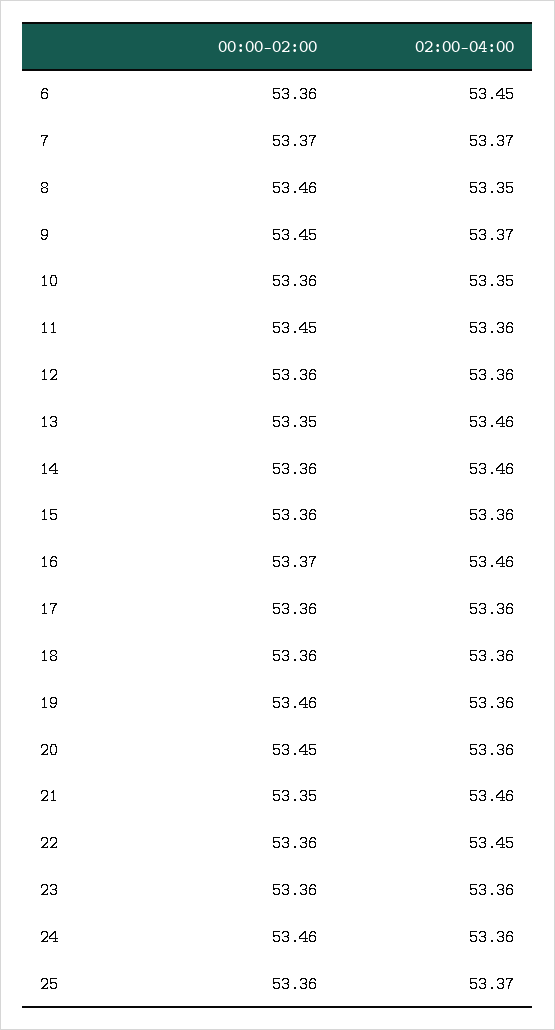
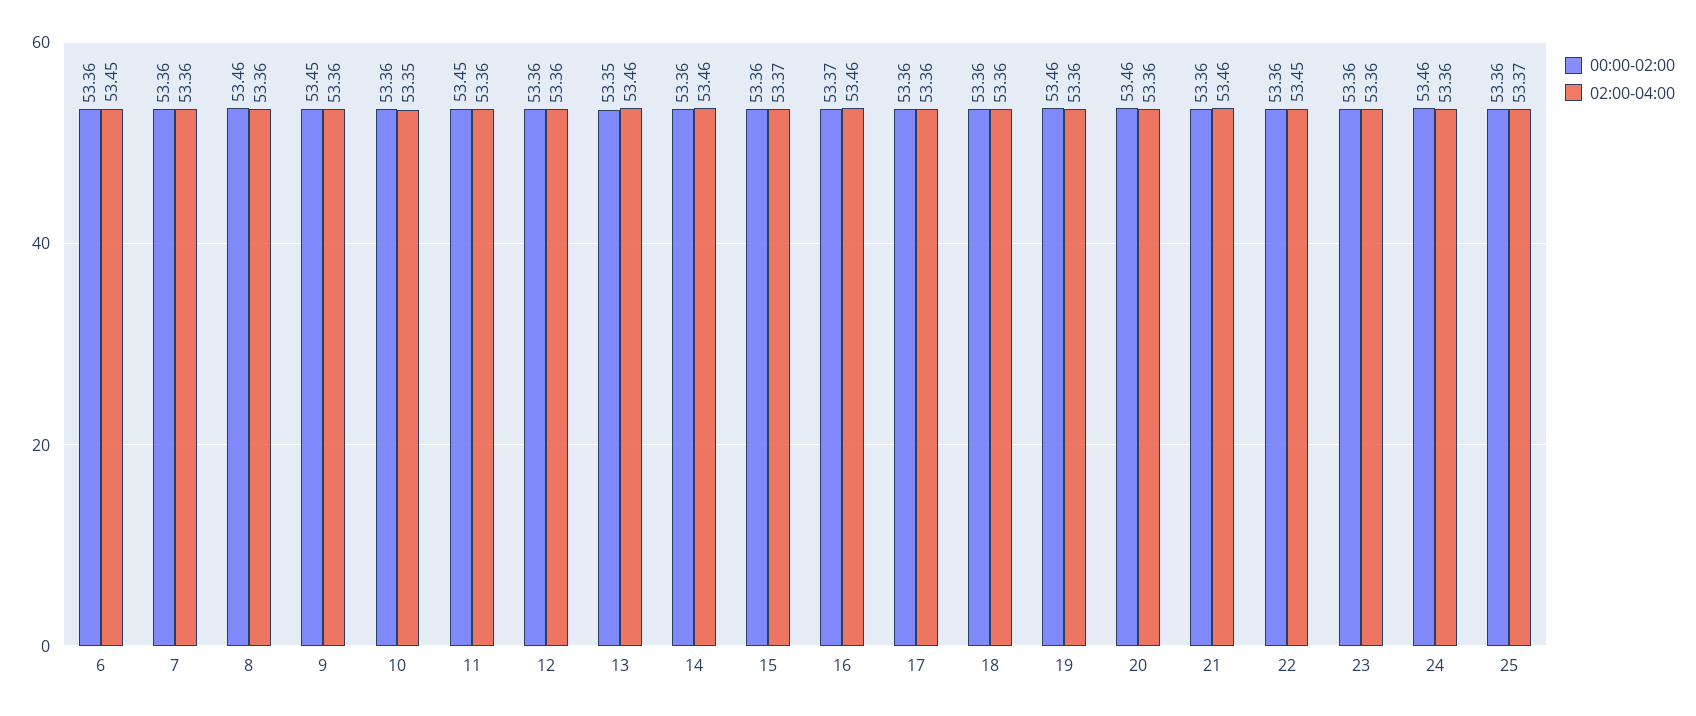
  {
    "00:00-02:00": {
      "6": 53.36,
-     "7": 53.37,
+     "7": 53.36,
      "8": 53.46,
      "9": 53.45,
      "10": 53.36,
      "11": 53.45,
      "12": 53.36,
      "13": 53.35,
      "14": 53.36,
      "15": 53.36,
      "16": 53.37,
      "17": 53.36,
      "18": 53.36,
      "19": 53.46,
-     "20": 53.45,
+     "20": 53.46,
-     "21": 53.35,
+     "21": 53.36,
      "22": 53.36,
      "23": 53.36,
      "24": 53.46,
      "25": 53.36
    },
    "02:00-04:00": {
      "6": 53.45,
-     "7": 53.37,
+     "7": 53.36,
-     "8": 53.35,
+     "8": 53.36,
-     "9": 53.37,
+     "9": 53.36,
      "10": 53.35,
      "11": 53.36,
      "12": 53.36,
      "13": 53.46,
      "14": 53.46,
-     "15": 53.36,
+     "15": 53.37,
      "16": 53.46,
      "17": 53.36,
      "18": 53.36,
      "19": 53.36,
      "20": 53.36,
      "21": 53.46,
      "22": 53.45,
      "23": 53.36,
      "24": 53.36,
      "25": 53.37
    }
  }

